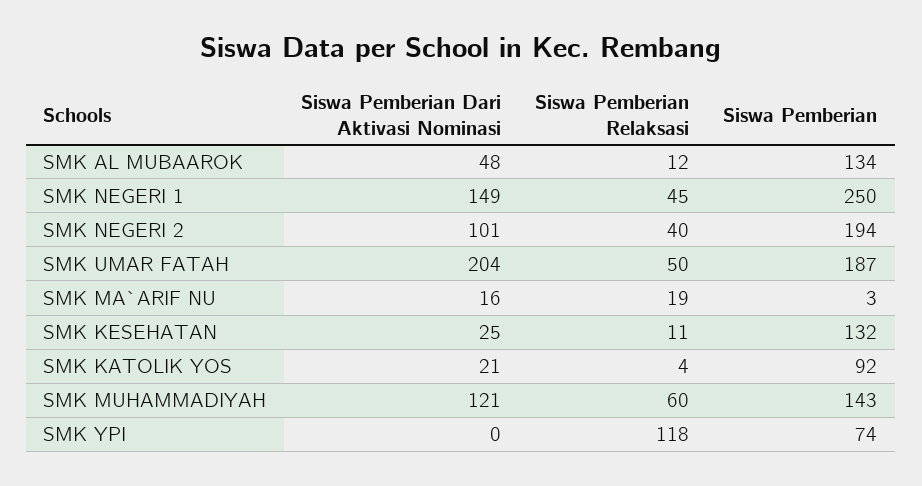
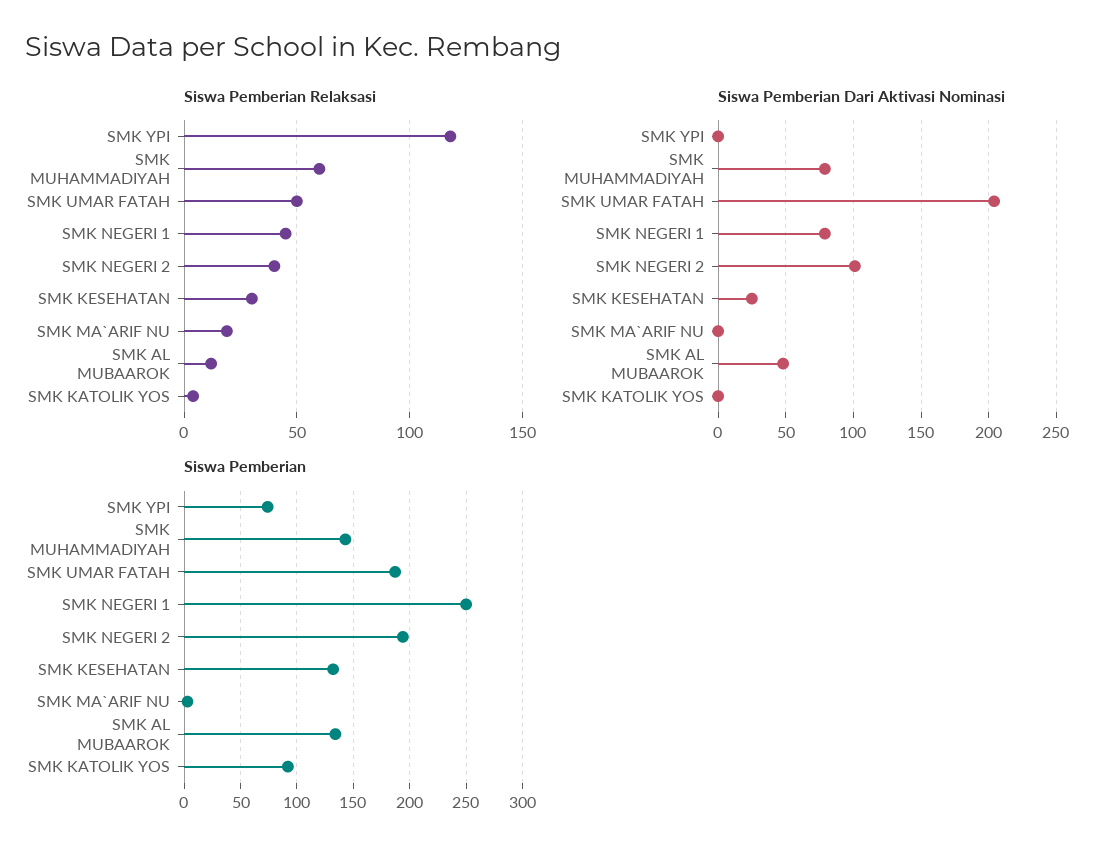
  {
    "Siswa Pemberian Dari Aktivasi Nominasi": {
      "SMK AL MUBAAROK": 48,
-     "SMK NEGERI 1": 149,
+     "SMK NEGERI 1": 80,
      "SMK NEGERI 2": 101,
      "SMK UMAR FATAH": 204,
-     "SMK MA`ARIF NU": 16,
+     "SMK MA`ARIF NU": 0,
      "SMK KESEHATAN": 25,
-     "SMK KATOLIK YOS": 21,
+     "SMK KATOLIK YOS": 0,
-     "SMK MUHAMMADIYAH": 121,
+     "SMK MUHAMMADIYAH": 80,
      "SMK YPI": 0
    },
    "Siswa Pemberian Relaksasi": {
      "SMK AL MUBAAROK": 12,
      "SMK NEGERI 1": 45,
      "SMK NEGERI 2": 40,
      "SMK UMAR FATAH": 50,
      "SMK MA`ARIF NU": 19,
-     "SMK KESEHATAN": 11,
+     "SMK KESEHATAN": 30,
      "SMK KATOLIK YOS": 4,
      "SMK MUHAMMADIYAH": 60,
      "SMK YPI": 118
    },
    "Siswa Pemberian": {
      "SMK AL MUBAAROK": 134,
      "SMK NEGERI 1": 250,
      "SMK NEGERI 2": 194,
      "SMK UMAR FATAH": 187,
      "SMK MA`ARIF NU": 3,
      "SMK KESEHATAN": 132,
      "SMK KATOLIK YOS": 92,
      "SMK MUHAMMADIYAH": 143,
      "SMK YPI": 74
    }
  }

